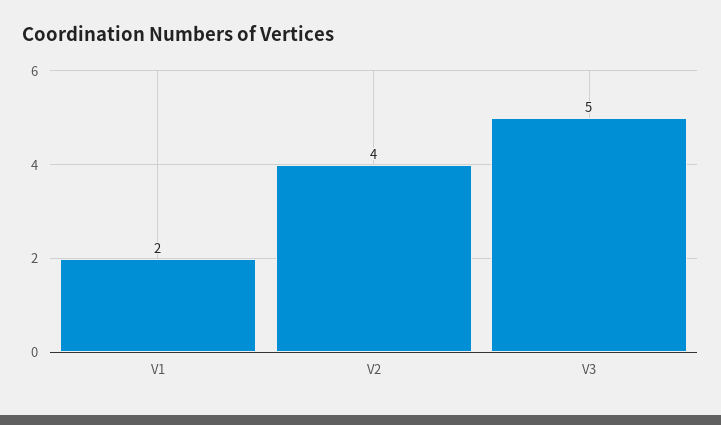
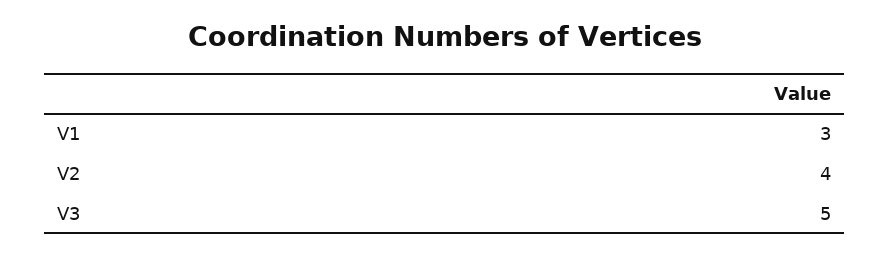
  {
-   "V1": 2,
+   "V1": 3,
    "V2": 4,
    "V3": 5
  }

